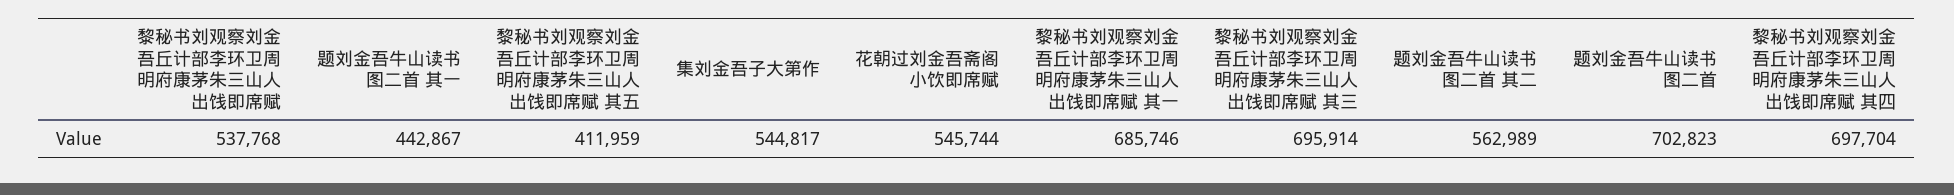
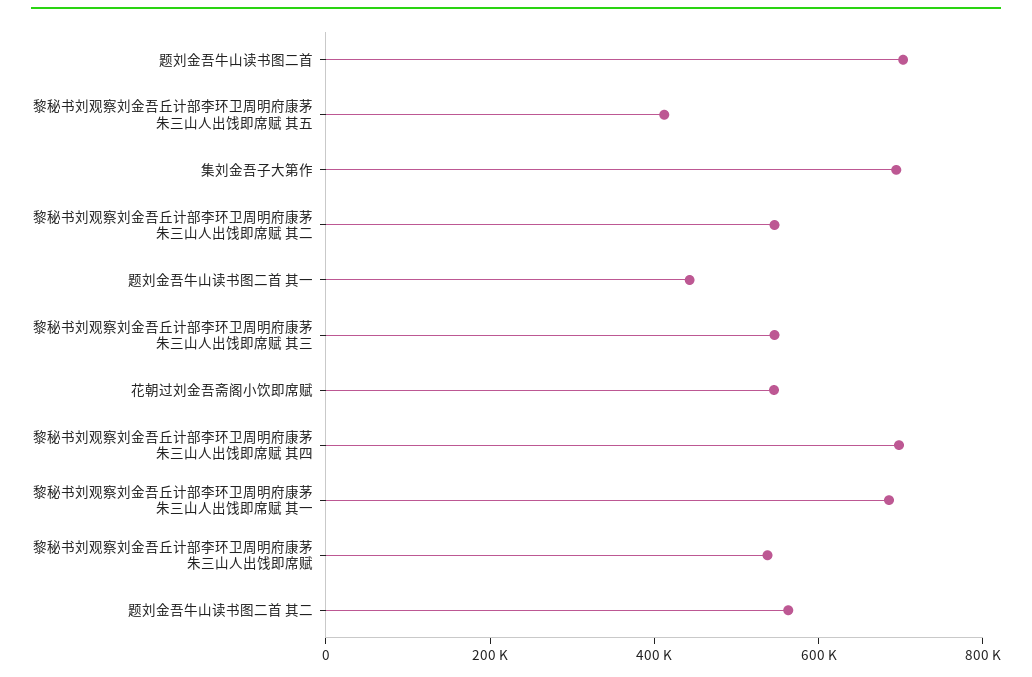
  {
    "黎秘书刘观察刘金吾丘计部李环卫周明府康茅朱三山人出饯即席赋": 537768,
    "题刘金吾牛山读书图二首 其一": 442867,
    "黎秘书刘观察刘金吾丘计部李环卫周明府康茅朱三山人出饯即席赋 其五": 411959,
-   "集刘金吾子大第作": 544817,
+   "集刘金吾子大第作": 700000,
    "花朝过刘金吾斋阁小饮即席赋": 545744,
    "黎秘书刘观察刘金吾丘计部李环卫周明府康茅朱三山人出饯即席赋 其一": 685746,
-   "黎秘书刘观察刘金吾丘计部李环卫周明府康茅朱三山人出饯即席赋 其三": 695914,
+   "黎秘书刘观察刘金吾丘计部李环卫周明府康茅朱三山人出饯即席赋 其三": 550000,
    "题刘金吾牛山读书图二首 其二": 562989,
    "题刘金吾牛山读书图二首": 702823,
-   "黎秘书刘观察刘金吾丘计部李环卫周明府康茅朱三山人出饯即席赋 其四": 697704
+   "黎秘书刘观察刘金吾丘计部李环卫周明府康茅朱三山人出饯即席赋 其四": 697704,
+   "黎秘书刘观察刘金吾丘计部李环卫周明府康茅朱三山人出饯即席赋 其二": 550000
  }

